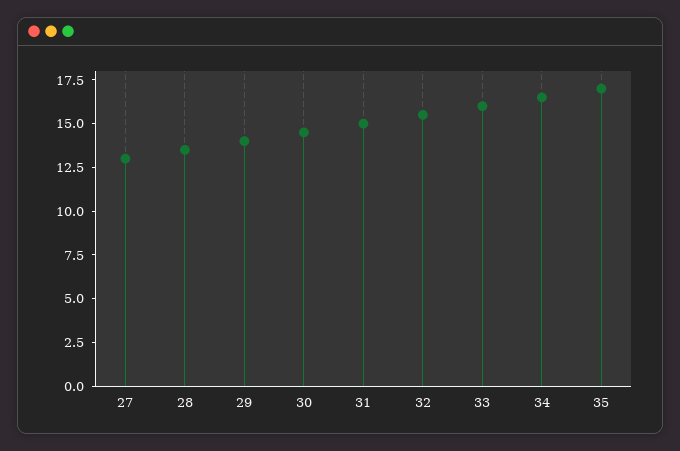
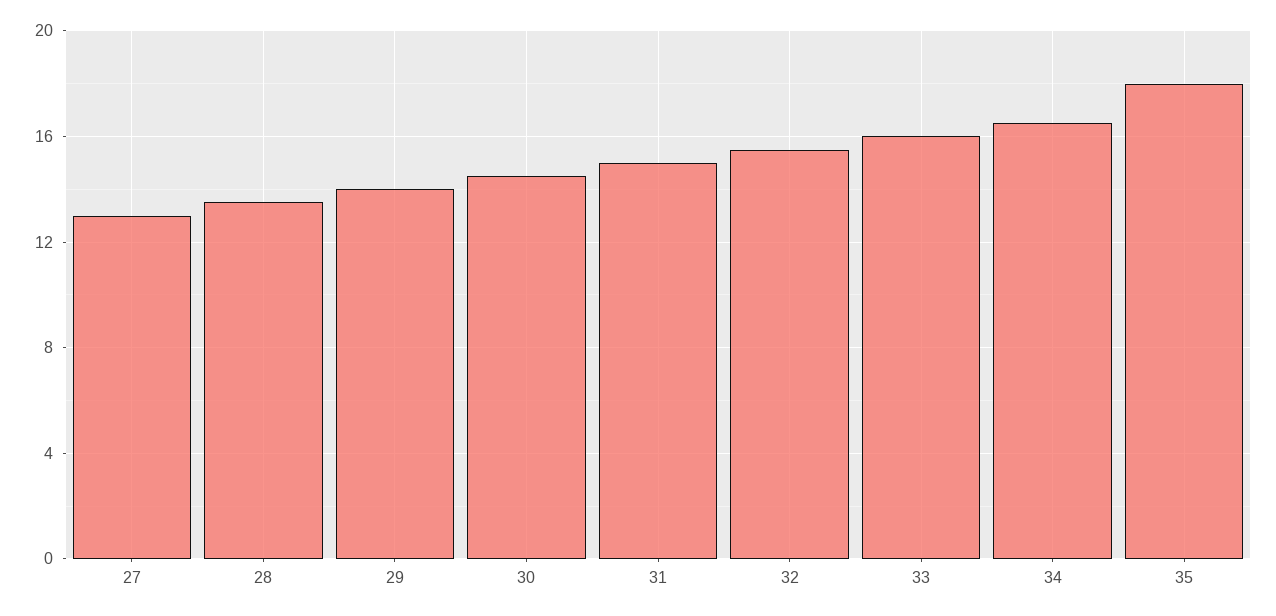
  {
    "27": 13,
    "28": 13.5,
    "29": 14,
    "30": 14.5,
    "31": 15,
    "32": 15.5,
    "33": 16,
    "34": 16.5,
-   "35": 17
+   "35": 18
  }

